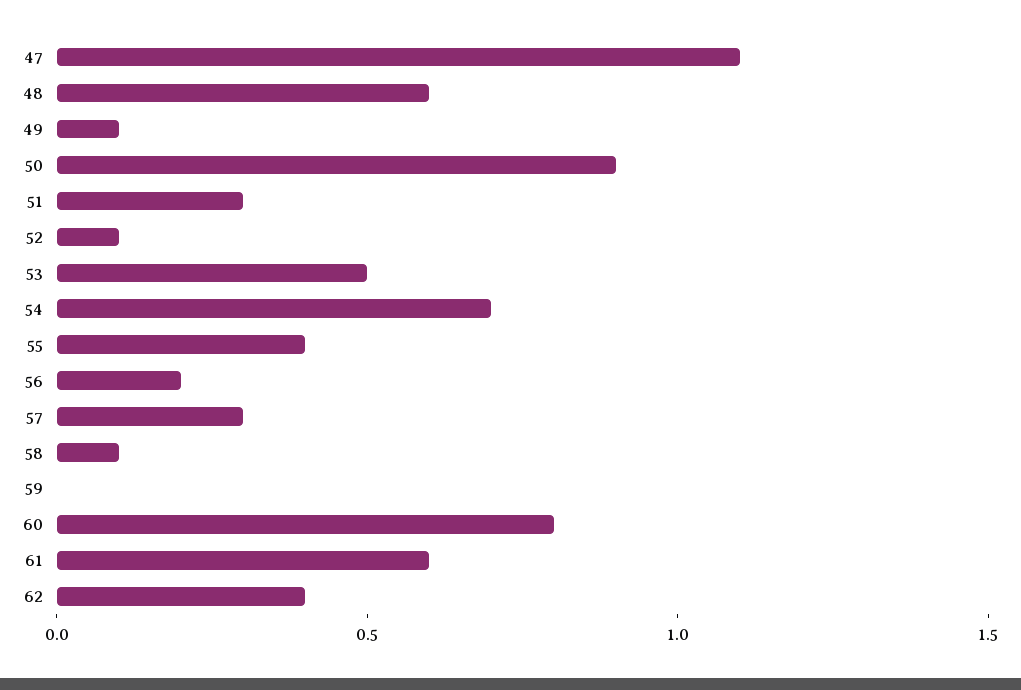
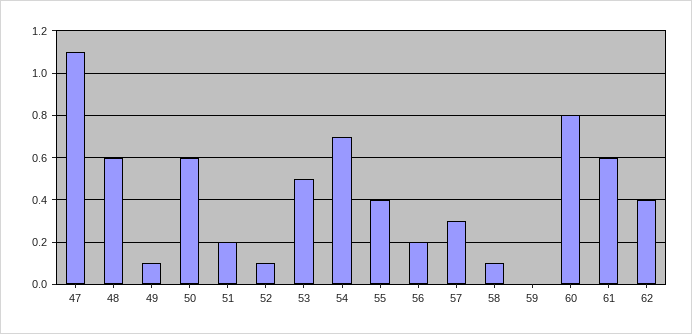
  {
    "47": 1.1,
    "48": 0.6,
    "49": 0.1,
-   "50": 0.9,
+   "50": 0.6,
-   "51": 0.3,
+   "51": 0.2,
    "52": 0.1,
    "53": 0.5,
    "54": 0.7,
    "55": 0.4,
    "56": 0.2,
    "57": 0.3,
    "58": 0.1,
    "59": 0,
    "60": 0.8,
    "61": 0.6,
    "62": 0.4
  }

